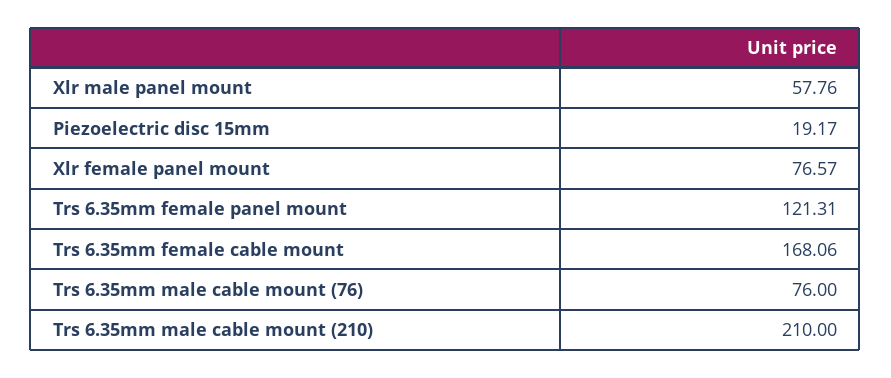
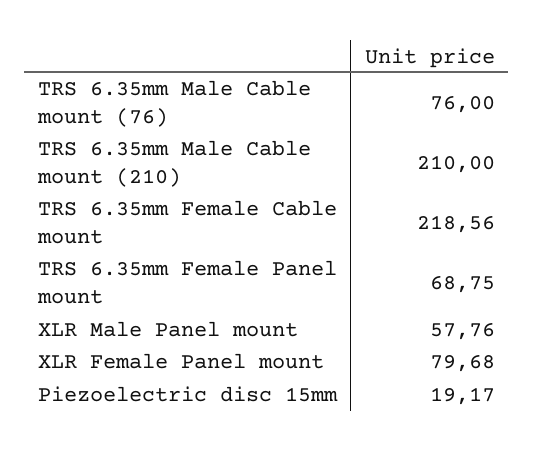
  {
    "Xlr male panel mount": 57.76,
    "Piezoelectric disc 15mm": 19.17,
-   "Xlr female panel mount": 76.57,
+   "Xlr female panel mount": 79.68,
-   "Trs 6.35mm female panel mount": 121.31,
+   "Trs 6.35mm female panel mount": 68.75,
-   "Trs 6.35mm female cable mount": 168.06,
+   "Trs 6.35mm female cable mount": 218.56,
    "Trs 6.35mm male cable mount (76)": 76,
    "Trs 6.35mm male cable mount (210)": 210
  }

